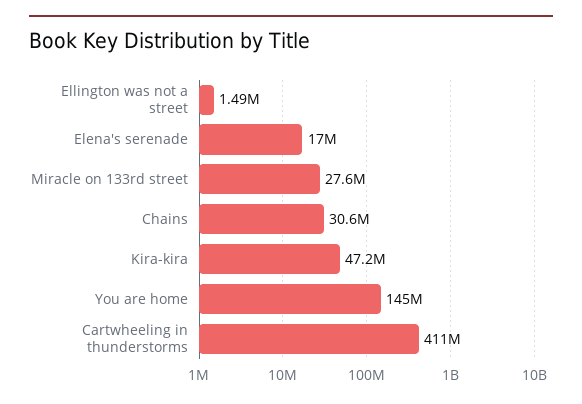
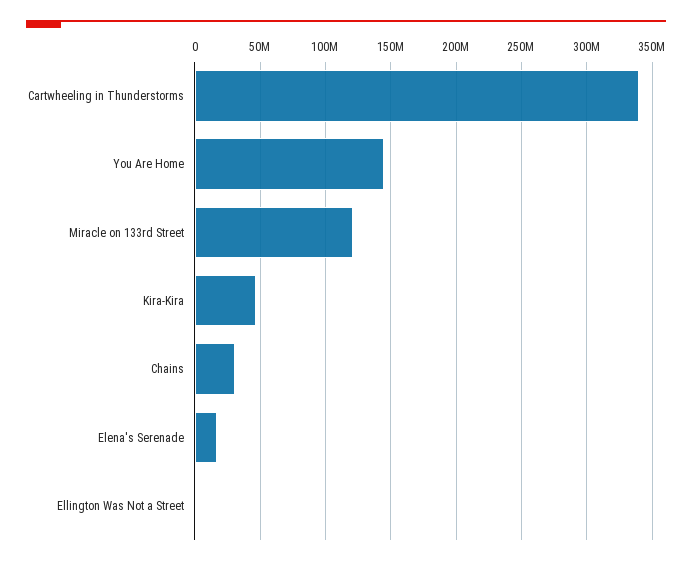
  {
    "Ellington was not a street": 1490000,
    "Elena's serenade": 17000000,
-   "Miracle on 133rd street": 27600000,
+   "Miracle on 133rd street": 120000000,
    "Chains": 30600000,
    "Kira-kira": 47200000,
    "You are home": 145000000,
-   "Cartwheeling in thunderstorms": 411000000
+   "Cartwheeling in thunderstorms": 340000000
  }

